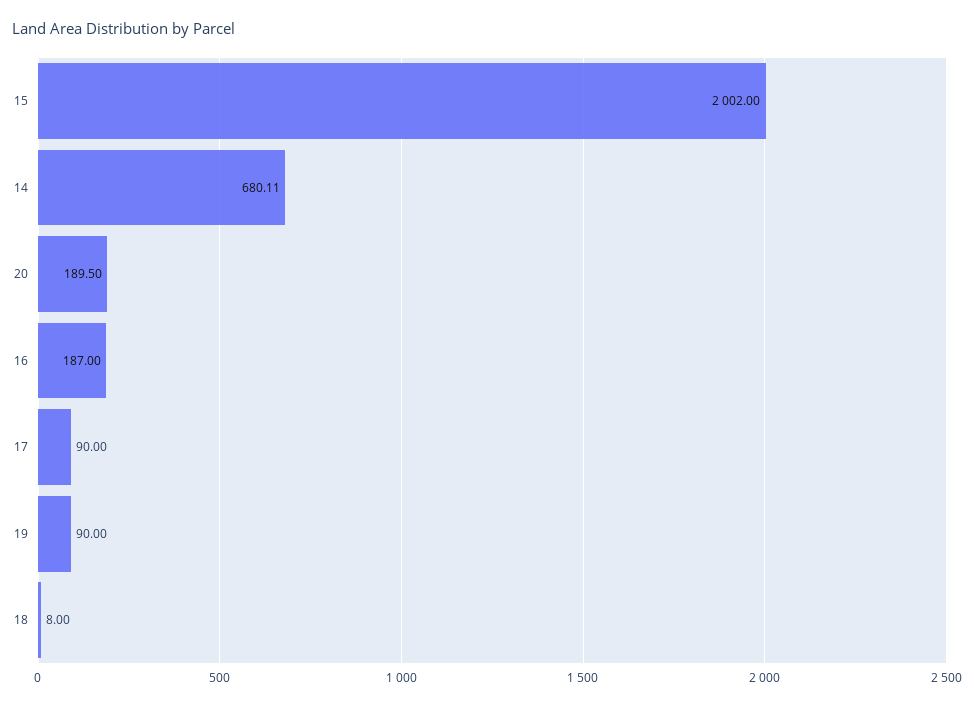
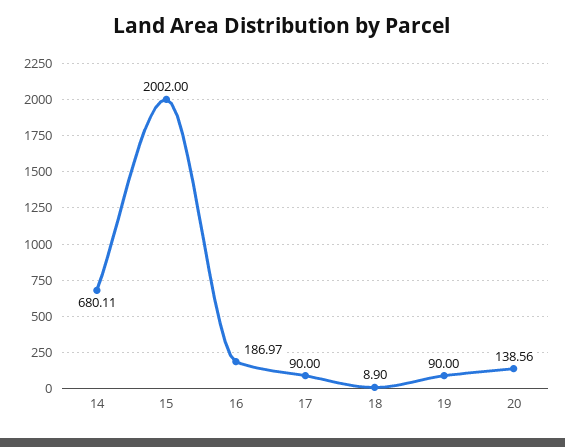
  {
    "15": 2002,
    "14": 680.11,
-   "20": 189.5,
+   "20": 138.56,
-   "16": 187,
+   "16": 186.97,
    "17": 90,
    "19": 90,
-   "18": 8
+   "18": 8.9
  }

